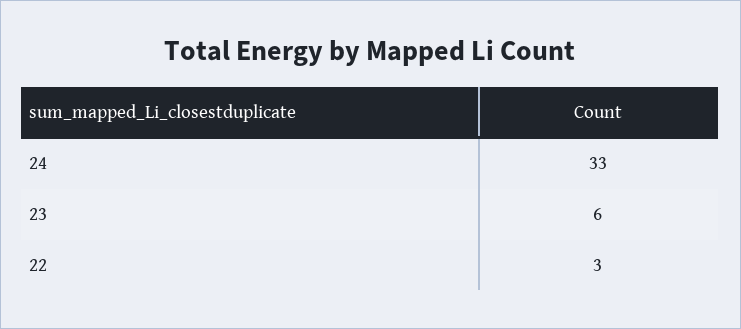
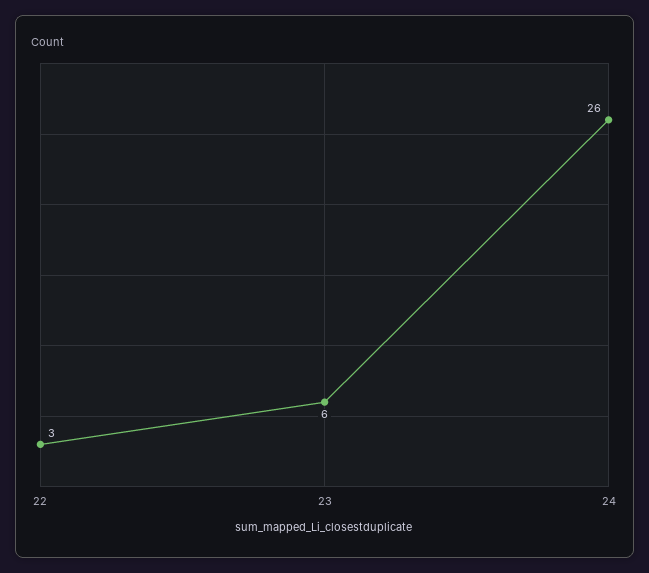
  {
-   "24": 33,
+   "24": 26,
    "23": 6,
    "22": 3
  }

